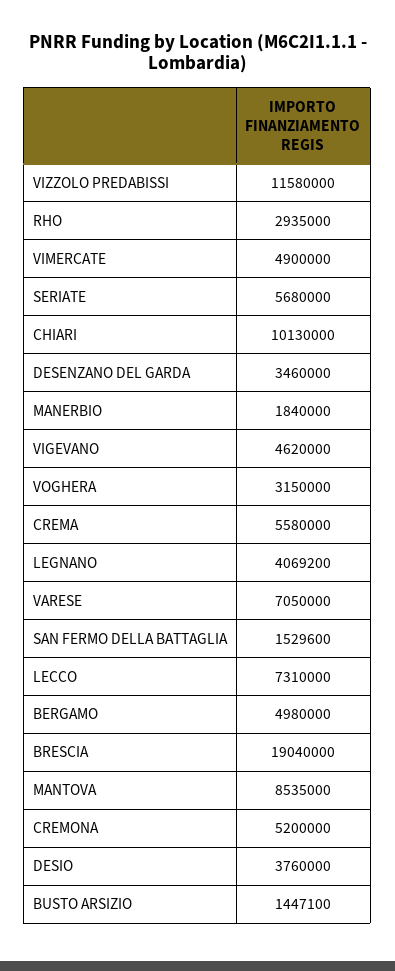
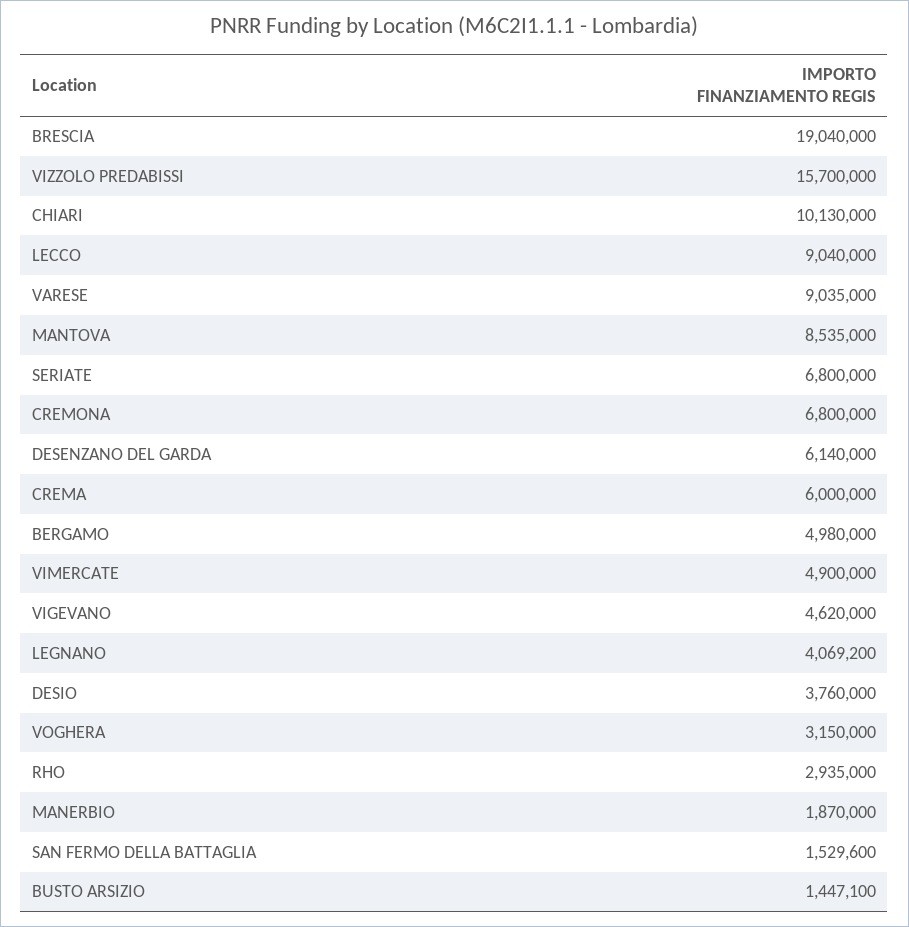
  {
-   "VIZZOLO PREDABISSI": 11580000,
+   "VIZZOLO PREDABISSI": 15700000,
    "RHO": 2935000,
    "VIMERCATE": 4900000,
-   "SERIATE": 5680000,
+   "SERIATE": 6800000,
    "CHIARI": 10130000,
-   "DESENZANO DEL GARDA": 3460000,
+   "DESENZANO DEL GARDA": 6140000,
-   "MANERBIO": 1840000,
+   "MANERBIO": 1870000,
    "VIGEVANO": 4620000,
    "VOGHERA": 3150000,
-   "CREMA": 5580000,
+   "CREMA": 6000000,
    "LEGNANO": 4069200,
-   "VARESE": 7050000,
+   "VARESE": 9035000,
    "SAN FERMO DELLA BATTAGLIA": 1529600,
-   "LECCO": 7310000,
+   "LECCO": 9040000,
    "BERGAMO": 4980000,
    "BRESCIA": 19040000,
    "MANTOVA": 8535000,
-   "CREMONA": 5200000,
+   "CREMONA": 6800000,
    "DESIO": 3760000,
    "BUSTO ARSIZIO": 1447100
  }

